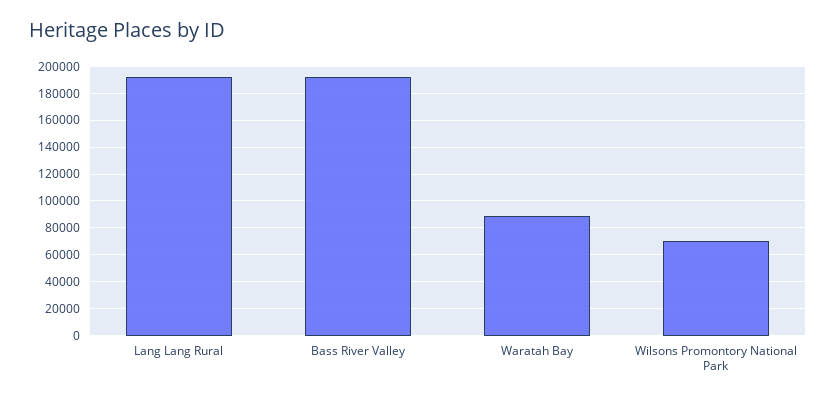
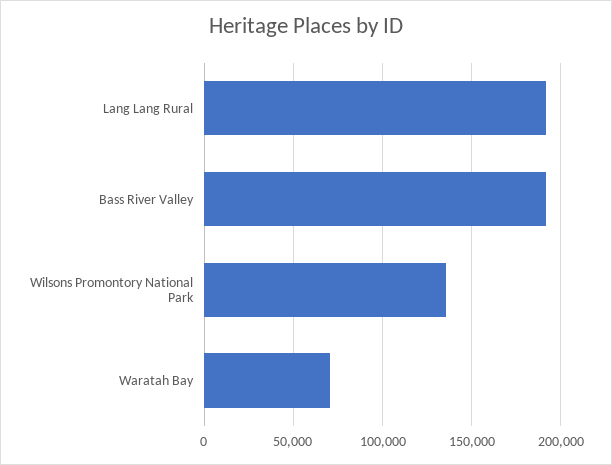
  {
    "Lang Lang Rural": 190000,
    "Bass River Valley": 190000,
-   "Waratah Bay": 90000,
+   "Waratah Bay": 70000,
-   "Wilsons Promontory National Park": 70000
+   "Wilsons Promontory National Park": 135000
  }

